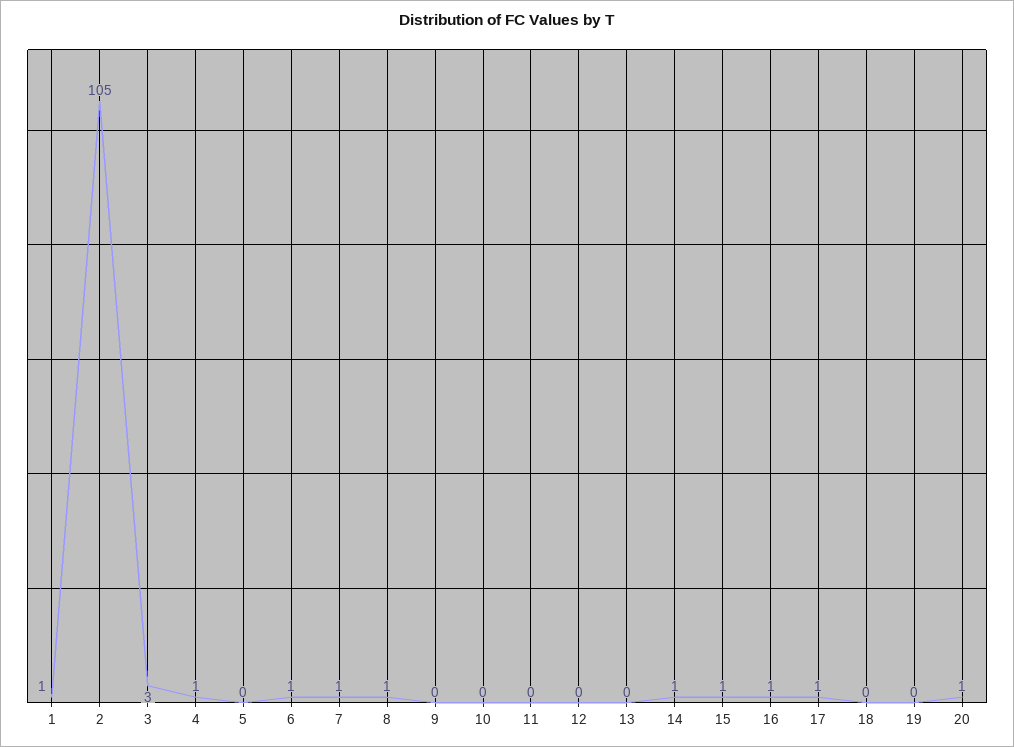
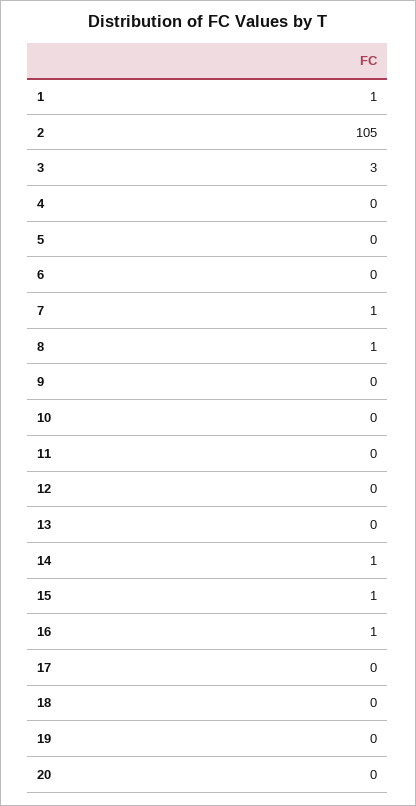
  {
    "1": 1,
    "2": 105,
    "3": 3,
-   "4": 1,
+   "4": 0,
    "5": 0,
-   "6": 1,
+   "6": 0,
    "7": 1,
    "8": 1,
    "9": 0,
    "10": 0,
    "11": 0,
    "12": 0,
    "13": 0,
    "14": 1,
    "15": 1,
    "16": 1,
-   "17": 1,
+   "17": 0,
    "18": 0,
    "19": 0,
-   "20": 1
+   "20": 0
  }

